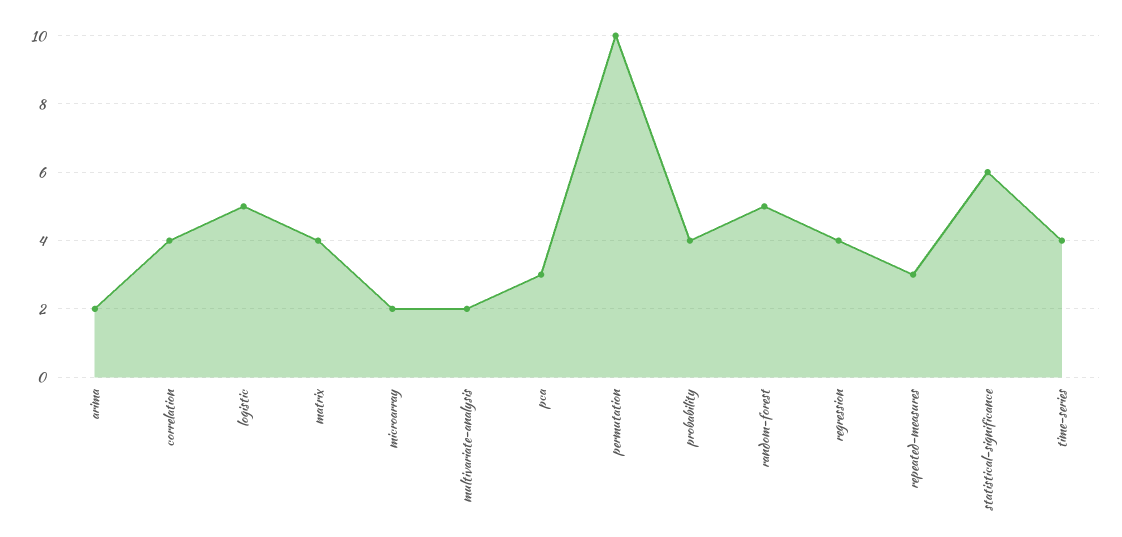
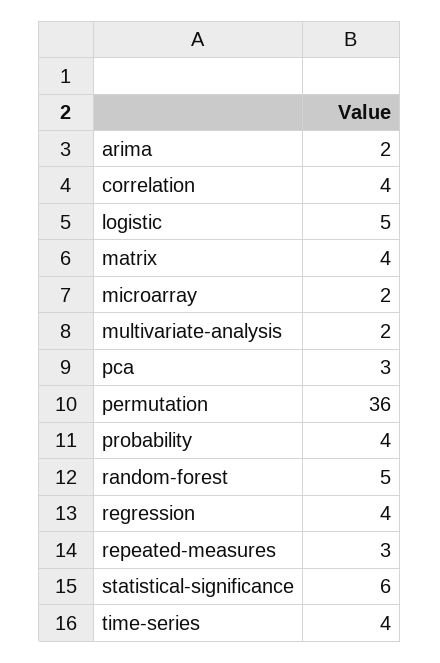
  {
    "arima": 2,
    "correlation": 4,
    "logistic": 5,
    "matrix": 4,
    "microarray": 2,
    "multivariate-analysis": 2,
    "pca": 3,
-   "permutation": 10,
+   "permutation": 36,
    "probability": 4,
    "random-forest": 5,
    "regression": 4,
    "repeated-measures": 3,
    "statistical-significance": 6,
    "time-series": 4
  }

